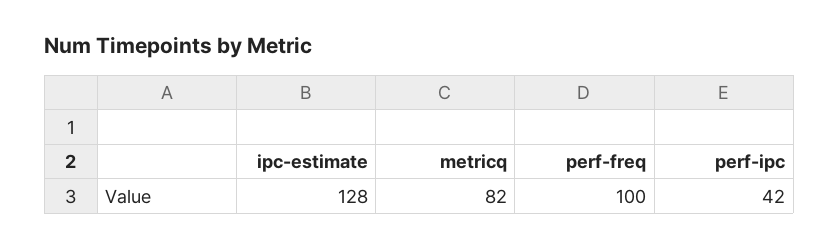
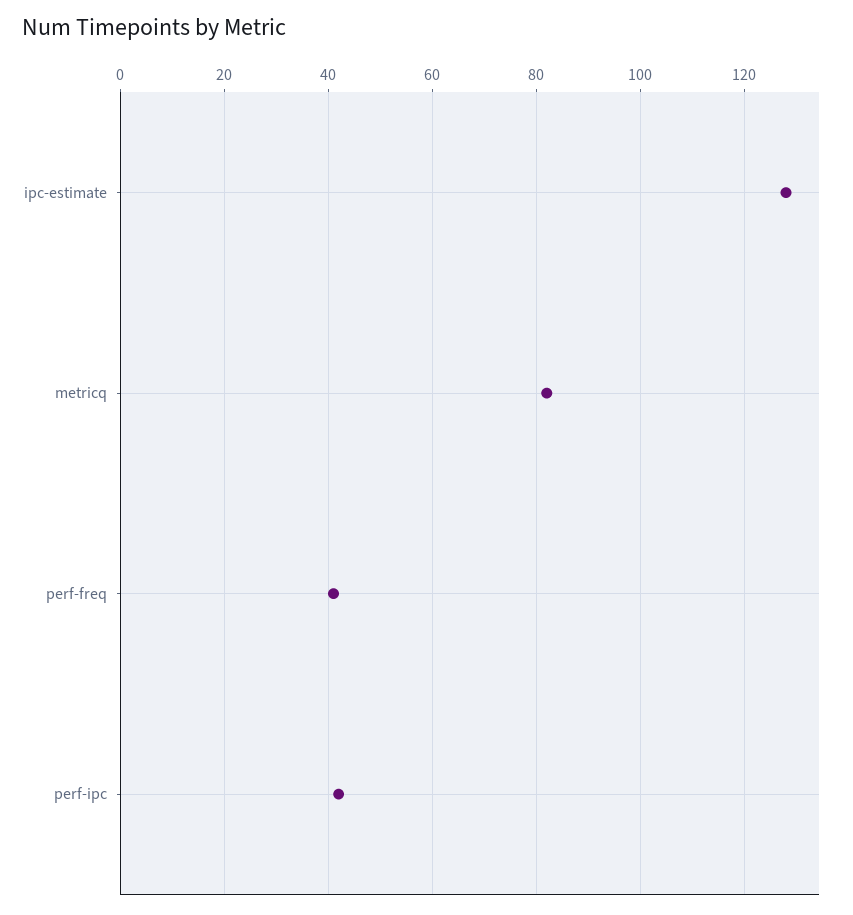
  {
    "ipc-estimate": 128,
    "metricq": 82,
-   "perf-freq": 100,
+   "perf-freq": 40,
    "perf-ipc": 42
  }

